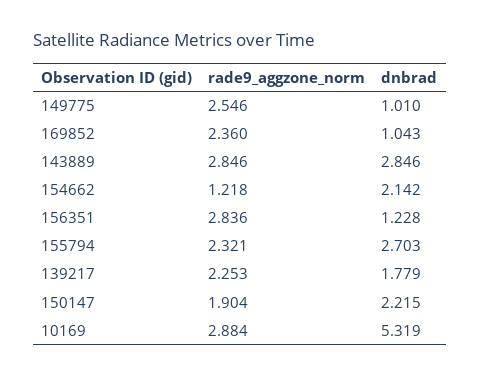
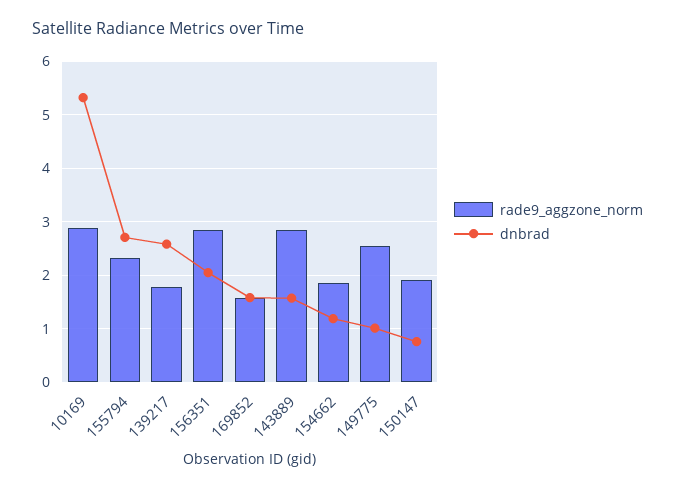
  {
    "rade9_aggzone_norm": {
      "149775": 2.546,
-     "169852": 2.36,
+     "169852": 1.6,
      "143889": 2.846,
-     "154662": 1.218,
+     "154662": 1.8,
      "156351": 2.836,
      "155794": 2.321,
-     "139217": 2.253,
+     "139217": 1.8,
      "150147": 1.904,
      "10169": 2.884
    },
    "dnbrad": {
      "149775": 1.01,
-     "169852": 1.043,
+     "169852": 1.6,
-     "143889": 2.846,
+     "143889": 1.6,
-     "154662": 2.142,
+     "154662": 1.2,
-     "156351": 1.228,
+     "156351": 2,
      "155794": 2.703,
-     "139217": 1.779,
+     "139217": 2.6,
-     "150147": 2.215,
+     "150147": 0.8,
      "10169": 5.319
    }
  }

